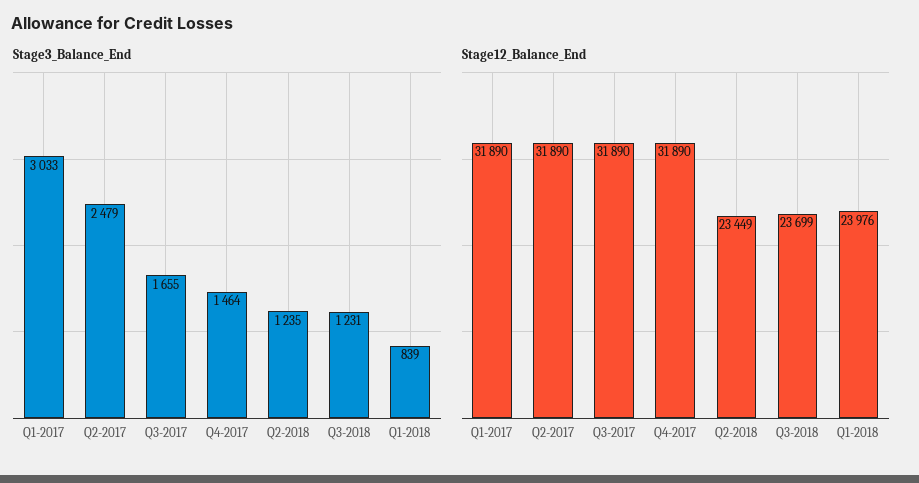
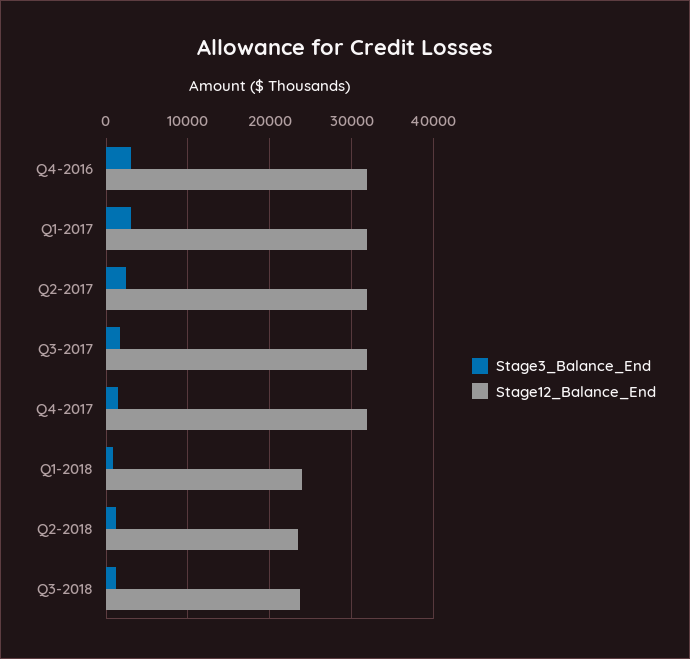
  {
    "Stage3_Balance_End": {
      "Q1-2017": 3033,
      "Q2-2017": 2479,
      "Q3-2017": 1655,
      "Q4-2017": 1464,
      "Q2-2018": 1235,
      "Q3-2018": 1231,
-     "Q1-2018": 839
+     "Q1-2018": 839,
+     "Q4-2016": 3000
    },
    "Stage12_Balance_End": {
      "Q1-2017": 31890,
      "Q2-2017": 31890,
      "Q3-2017": 31890,
      "Q4-2017": 31890,
      "Q2-2018": 23449,
      "Q3-2018": 23699,
-     "Q1-2018": 23976
+     "Q1-2018": 23976,
+     "Q4-2016": 32000
    }
  }

